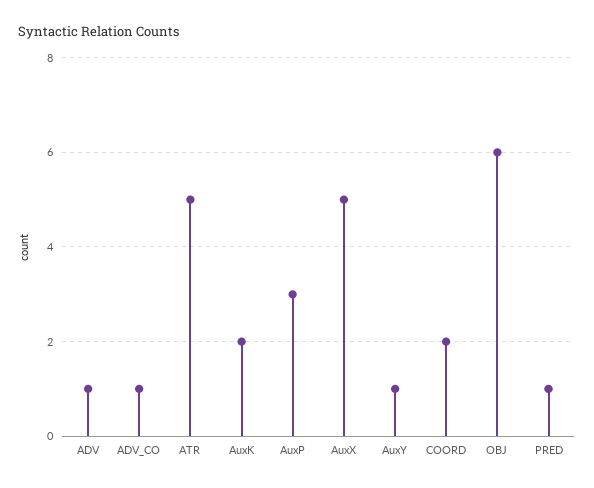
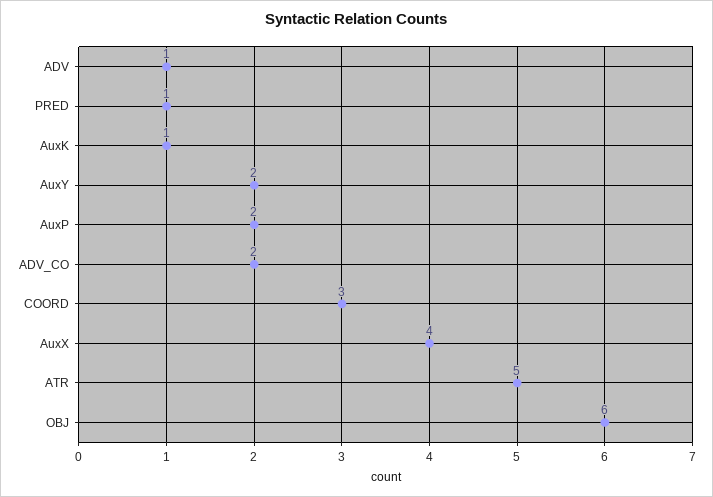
  {
    "ADV": 1,
-   "ADV_CO": 1,
+   "ADV_CO": 2,
    "ATR": 5,
-   "AuxK": 2,
+   "AuxK": 1,
-   "AuxP": 3,
+   "AuxP": 2,
-   "AuxX": 5,
+   "AuxX": 4,
-   "AuxY": 1,
+   "AuxY": 2,
-   "COORD": 2,
+   "COORD": 3,
    "OBJ": 6,
    "PRED": 1
  }

